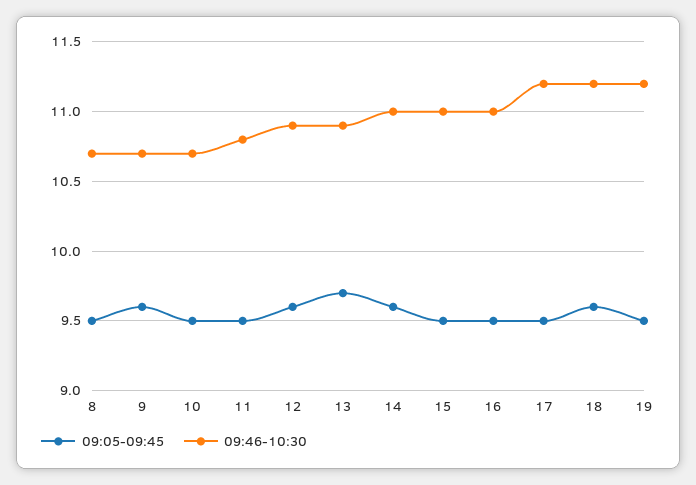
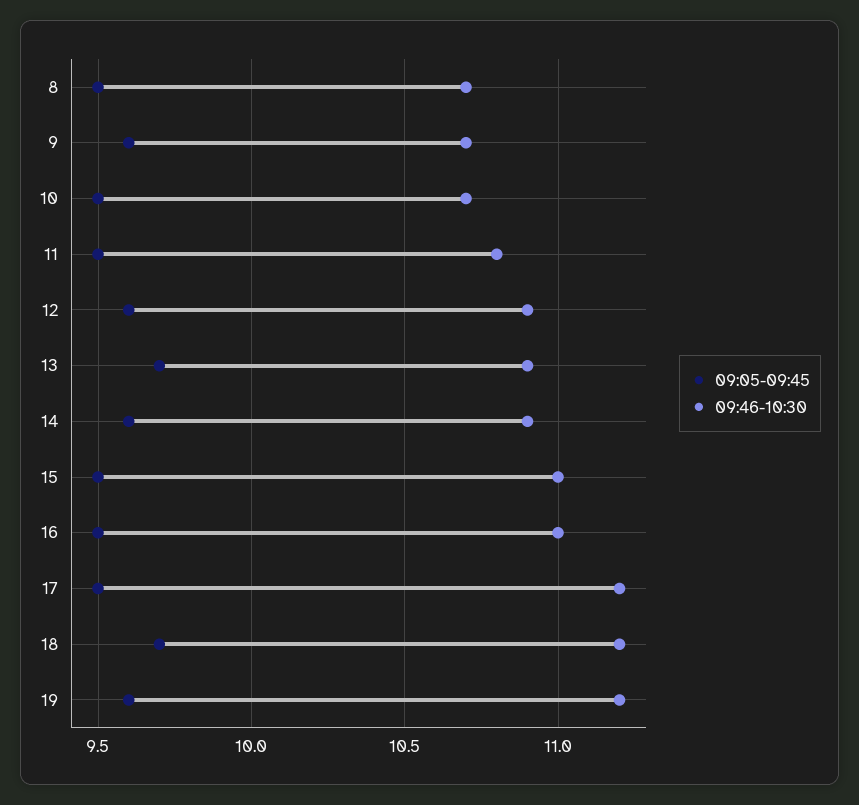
  {
    "09:05-09:45": {
      "8": 9.5,
      "9": 9.6,
      "10": 9.5,
      "11": 9.5,
      "12": 9.6,
      "13": 9.7,
      "14": 9.6,
      "15": 9.5,
      "16": 9.5,
      "17": 9.5,
-     "18": 9.6,
+     "18": 9.7,
-     "19": 9.5
+     "19": 9.6
    },
    "09:46-10:30": {
      "8": 10.7,
      "9": 10.7,
      "10": 10.7,
      "11": 10.8,
      "12": 10.9,
      "13": 10.9,
-     "14": 11,
+     "14": 10.9,
      "15": 11,
      "16": 11,
      "17": 11.2,
      "18": 11.2,
      "19": 11.2
    }
  }

